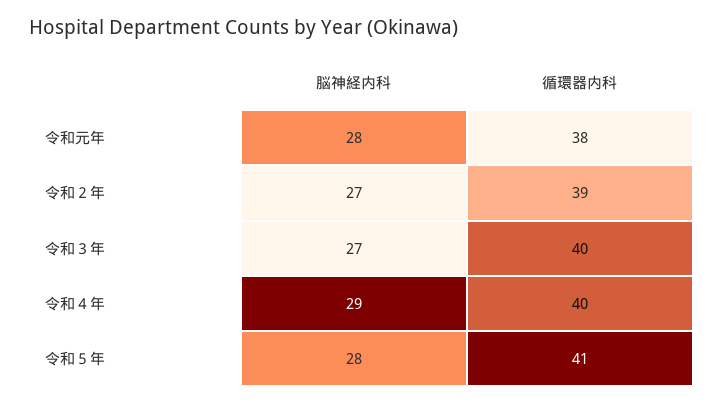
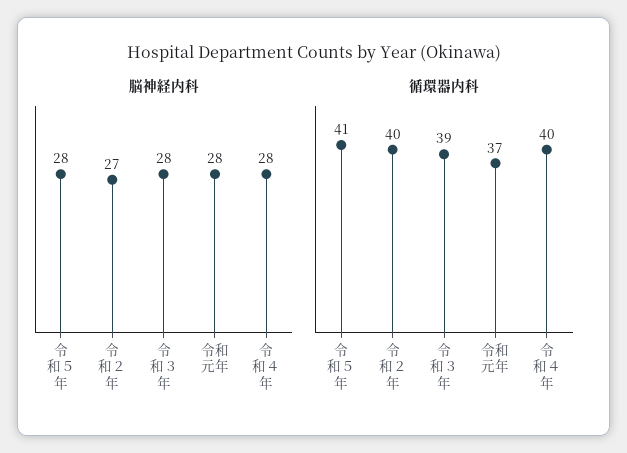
  {
    "脳神経内科": {
      "令和元年": 28,
      "令和２年": 27,
-     "令和３年": 27,
+     "令和３年": 28,
-     "令和４年": 29,
+     "令和４年": 28,
      "令和５年": 28
    },
    "循環器内科": {
-     "令和元年": 38,
+     "令和元年": 37,
-     "令和２年": 39,
+     "令和２年": 40,
-     "令和３年": 40,
+     "令和３年": 39,
      "令和４年": 40,
      "令和５年": 41
    }
  }

